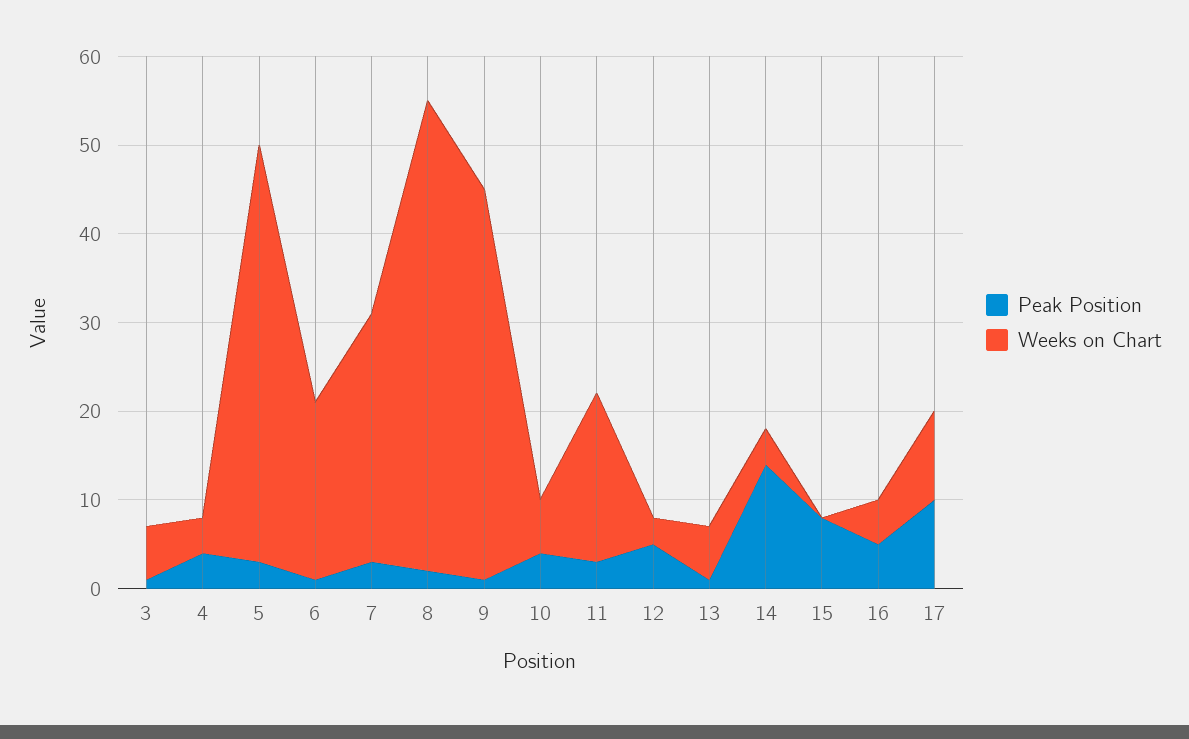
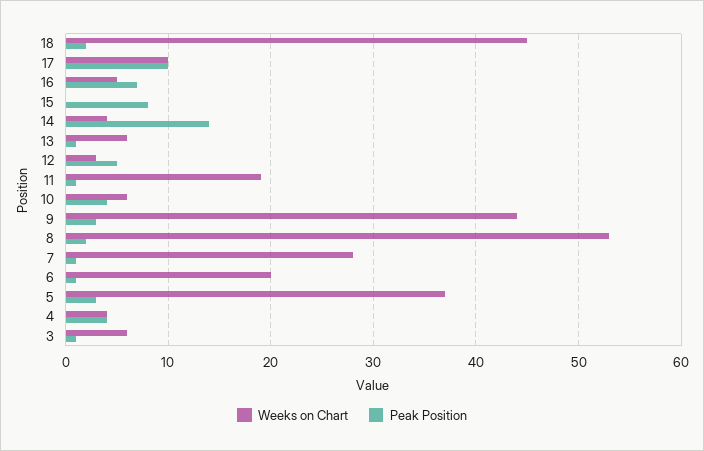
  {
    "Peak Position": {
      "3": 1,
      "4": 4,
      "5": 3,
      "6": 1,
-     "7": 3,
+     "7": 1,
      "8": 2,
-     "9": 1,
+     "9": 3,
      "10": 4,
-     "11": 3,
+     "11": 1,
      "12": 5,
      "13": 1,
      "14": 14,
      "15": 8,
-     "16": 5,
+     "16": 7,
-     "17": 10
+     "17": 10,
+     "18": 2
    },
    "Weeks on Chart": {
      "3": 6,
      "4": 4,
-     "5": 47,
+     "5": 37,
      "6": 20,
      "7": 28,
      "8": 53,
      "9": 44,
      "10": 6,
      "11": 19,
      "12": 3,
      "13": 6,
      "14": 4,
      "15": 0,
      "16": 5,
-     "17": 10
+     "17": 10,
+     "18": 45
    }
  }

